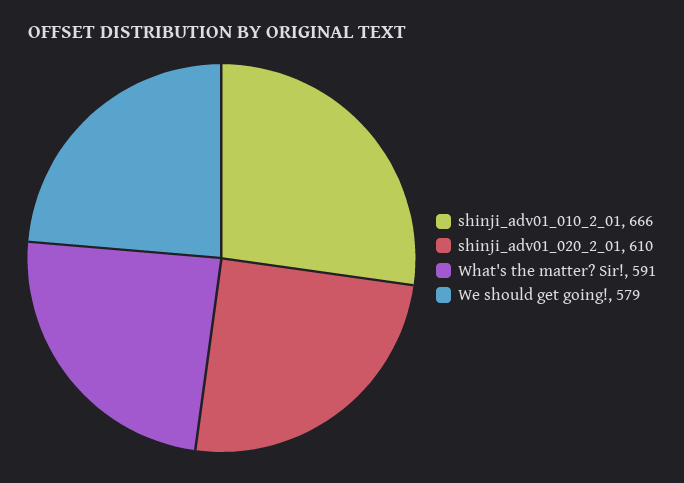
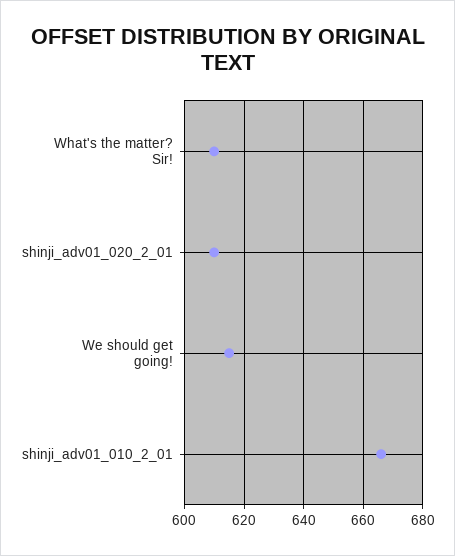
  {
    "shinji_adv01_010_2_01": 666,
    "shinji_adv01_020_2_01": 610,
-   "What's the matter? Sir!": 591,
+   "What's the matter? Sir!": 610,
-   "We should get going!": 579
+   "We should get going!": 615
  }

